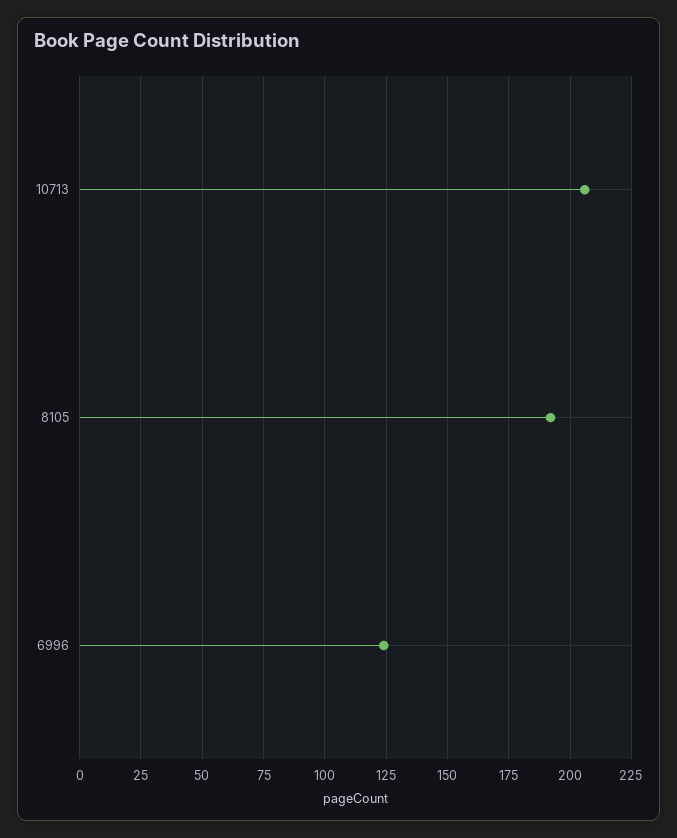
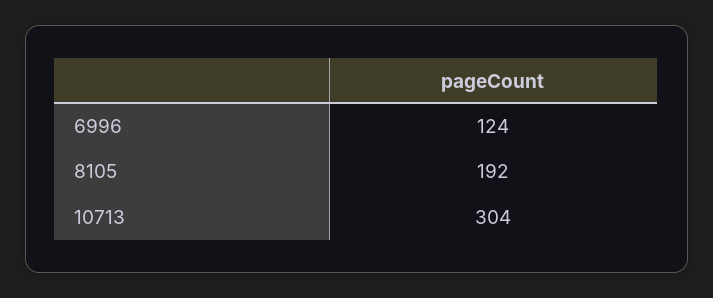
  {
-   "10713": 205,
+   "10713": 304,
    "8105": 192,
    "6996": 124
  }

